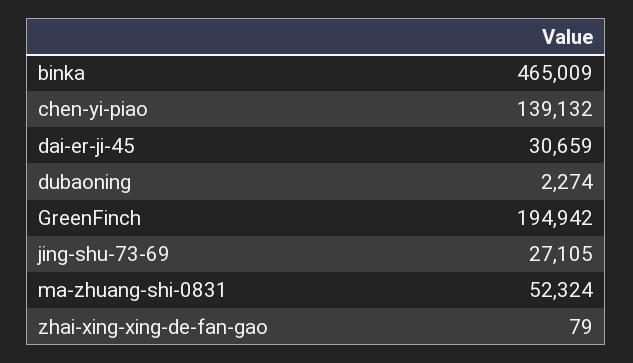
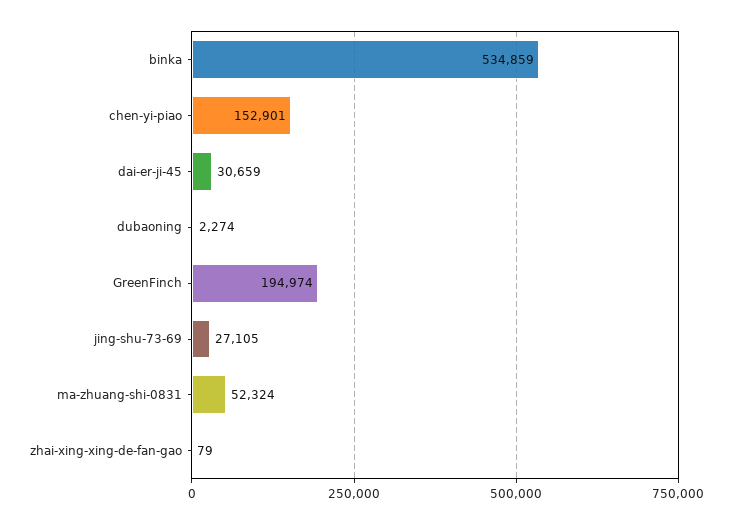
  {
-   "binka": 465009,
+   "binka": 534859,
-   "chen-yi-piao": 139132,
+   "chen-yi-piao": 152901,
    "dai-er-ji-45": 30659,
    "dubaoning": 2274,
-   "GreenFinch": 194942,
+   "GreenFinch": 194974,
    "jing-shu-73-69": 27105,
    "ma-zhuang-shi-0831": 52324,
    "zhai-xing-xing-de-fan-gao": 79
  }

